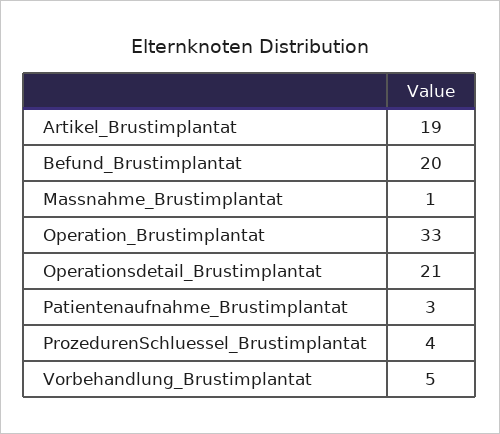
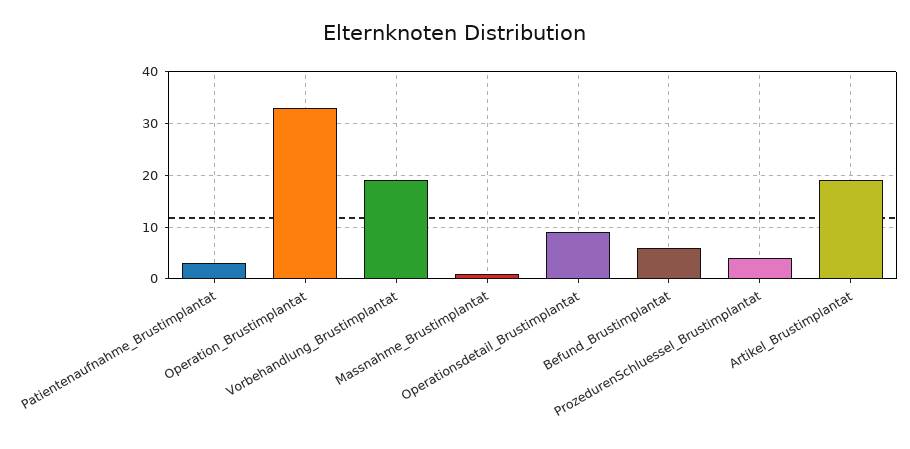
  {
    "Artikel_Brustimplantat": 19,
-   "Befund_Brustimplantat": 20,
+   "Befund_Brustimplantat": 5,
    "Massnahme_Brustimplantat": 1,
    "Operation_Brustimplantat": 33,
-   "Operationsdetail_Brustimplantat": 21,
+   "Operationsdetail_Brustimplantat": 10,
    "Patientenaufnahme_Brustimplantat": 3,
    "ProzedurenSchluessel_Brustimplantat": 4,
-   "Vorbehandlung_Brustimplantat": 5
+   "Vorbehandlung_Brustimplantat": 20
  }

